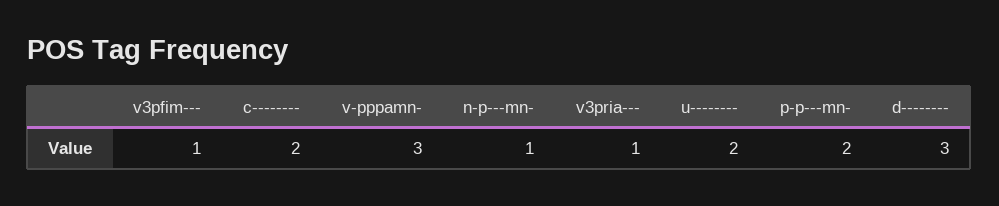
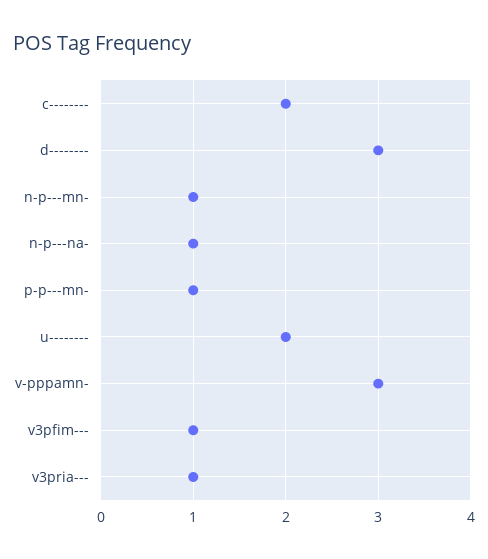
  {
    "v3pfim---": 1,
    "c--------": 2,
    "v-pppamn-": 3,
    "n-p---mn-": 1,
    "v3pria---": 1,
    "u--------": 2,
-   "p-p---mn-": 2,
+   "p-p---mn-": 1,
-   "d--------": 3
+   "d--------": 3,
+   "n-p---na-": 1
  }

